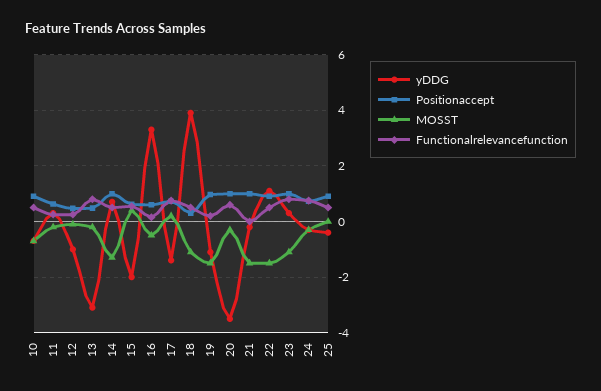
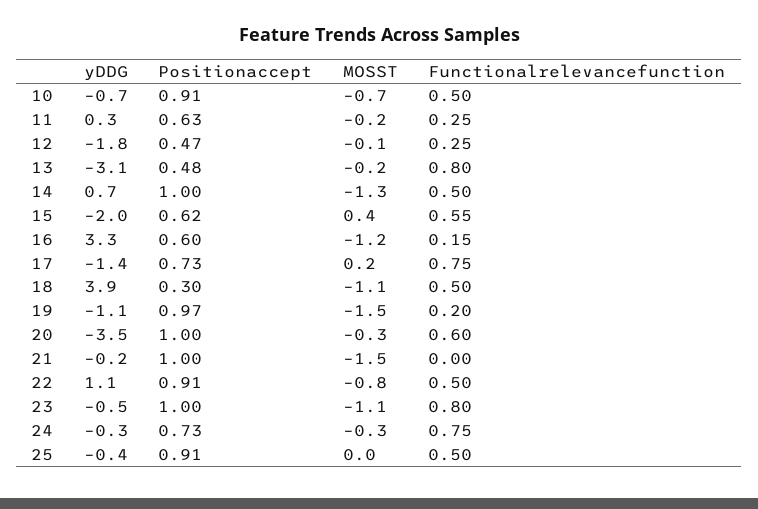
  {
    "yDDG": {
      "10": -0.7,
      "11": 0.3,
-     "12": -1,
+     "12": -1.8,
      "13": -3.1,
      "14": 0.7,
      "15": -2,
      "16": 3.3,
      "17": -1.4,
      "18": 3.9,
      "19": -1.1,
      "20": -3.5,
      "21": -0.2,
      "22": 1.1,
-     "23": 0.25,
+     "23": -0.5,
      "24": -0.3,
      "25": -0.4
    },
    "Positionaccept": {
      "10": 0.91,
      "11": 0.63,
      "12": 0.47,
      "13": 0.48,
      "14": 1,
      "15": 0.62,
      "16": 0.6,
      "17": 0.73,
      "18": 0.3,
      "19": 0.97,
      "20": 1,
      "21": 1,
      "22": 0.91,
      "23": 1,
      "24": 0.73,
      "25": 0.91
    },
    "MOSST": {
      "10": -0.7,
      "11": -0.2,
      "12": -0.1,
      "13": -0.2,
      "14": -1.3,
      "15": 0.4,
-     "16": -0.5,
+     "16": -1.2,
      "17": 0.2,
      "18": -1.1,
      "19": -1.5,
      "20": -0.3,
      "21": -1.5,
-     "22": -1.5,
+     "22": -0.8,
      "23": -1.1,
      "24": -0.3,
      "25": 0
    },
    "Functionalrelevancefunction": {
      "10": 0.5,
      "11": 0.25,
      "12": 0.25,
      "13": 0.8,
      "14": 0.5,
      "15": 0.55,
      "16": 0.15,
      "17": 0.75,
      "18": 0.5,
      "19": 0.2,
      "20": 0.6,
      "21": 0,
      "22": 0.5,
      "23": 0.8,
      "24": 0.75,
      "25": 0.5
    }
  }

